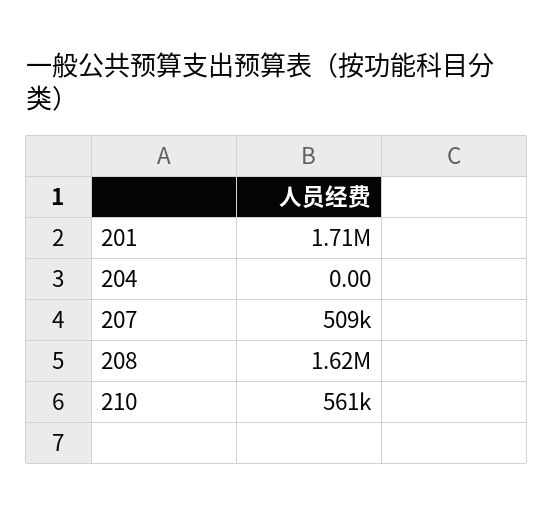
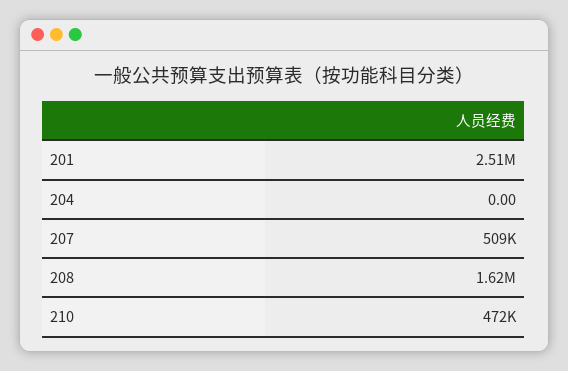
  {
-   "201": 1710000,
+   "201": 2510000,
    "204": 0,
    "207": 509000,
    "208": 1620000,
-   "210": 561000
+   "210": 472000
  }

